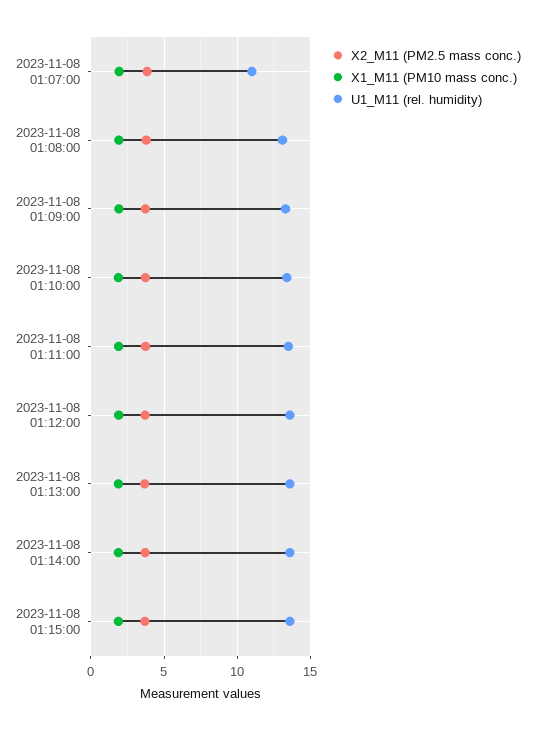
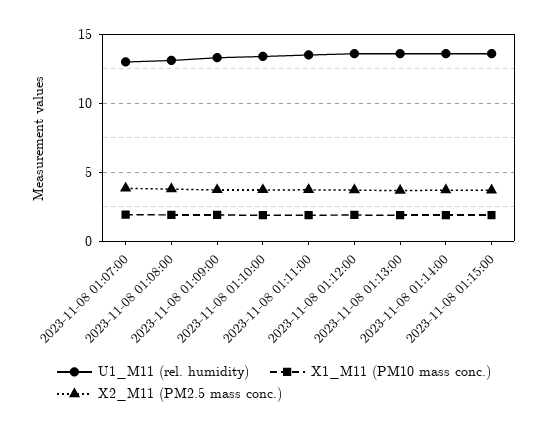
  {
    "X2_M11 (PM2.5 mass conc.)": {
      "2023-11-08 01:07:00": 4,
      "2023-11-08 01:08:00": 4,
      "2023-11-08 01:09:00": 3.5,
      "2023-11-08 01:10:00": 3.5,
      "2023-11-08 01:11:00": 3.5,
      "2023-11-08 01:12:00": 3.5,
      "2023-11-08 01:13:00": 3.5,
      "2023-11-08 01:14:00": 3.5,
      "2023-11-08 01:15:00": 3.5
    },
    "X1_M11 (PM10 mass conc.)": {
      "2023-11-08 01:07:00": 2,
      "2023-11-08 01:08:00": 2,
      "2023-11-08 01:09:00": 2,
      "2023-11-08 01:10:00": 2,
      "2023-11-08 01:11:00": 2,
      "2023-11-08 01:12:00": 2,
      "2023-11-08 01:13:00": 2,
      "2023-11-08 01:14:00": 2,
      "2023-11-08 01:15:00": 2
    },
    "U1_M11 (rel. humidity)": {
-     "2023-11-08 01:07:00": 11,
+     "2023-11-08 01:07:00": 13,
      "2023-11-08 01:08:00": 13,
      "2023-11-08 01:09:00": 13.5,
      "2023-11-08 01:10:00": 13.5,
      "2023-11-08 01:11:00": 13.5,
      "2023-11-08 01:12:00": 13.5,
      "2023-11-08 01:13:00": 13.5,
      "2023-11-08 01:14:00": 13.5,
      "2023-11-08 01:15:00": 13.5
    }
  }

